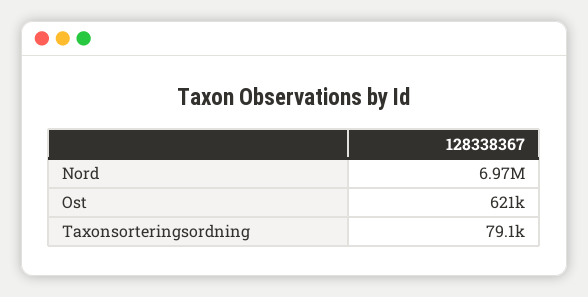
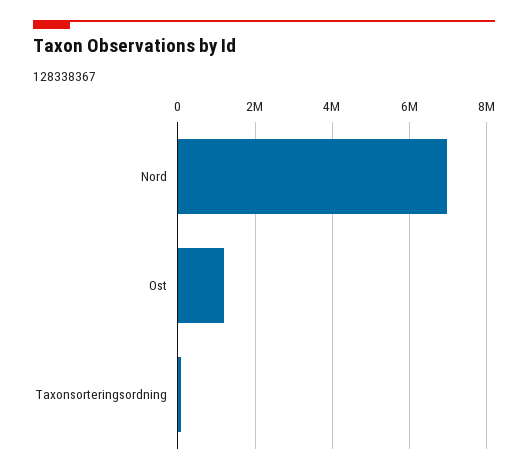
  {
    "Nord": 6970000,
-   "Ost": 621000,
+   "Ost": 1200000,
    "Taxonsorteringsordning": 79100
  }

